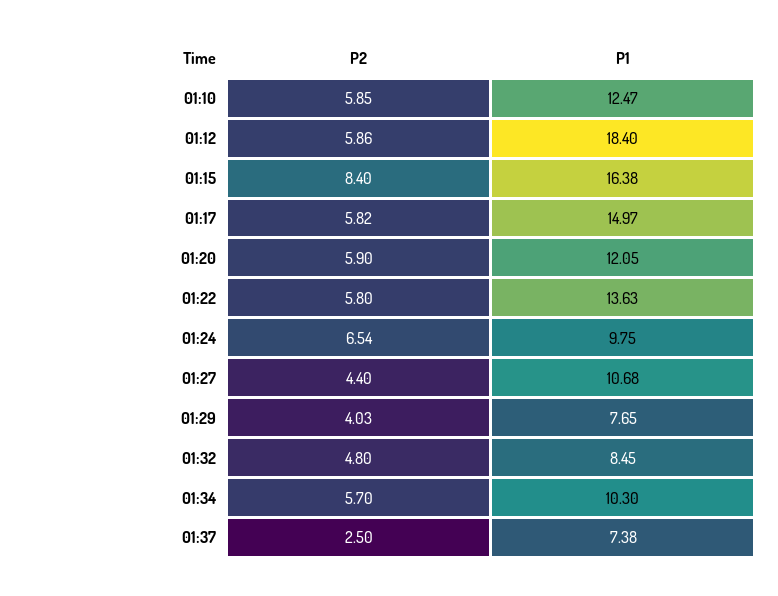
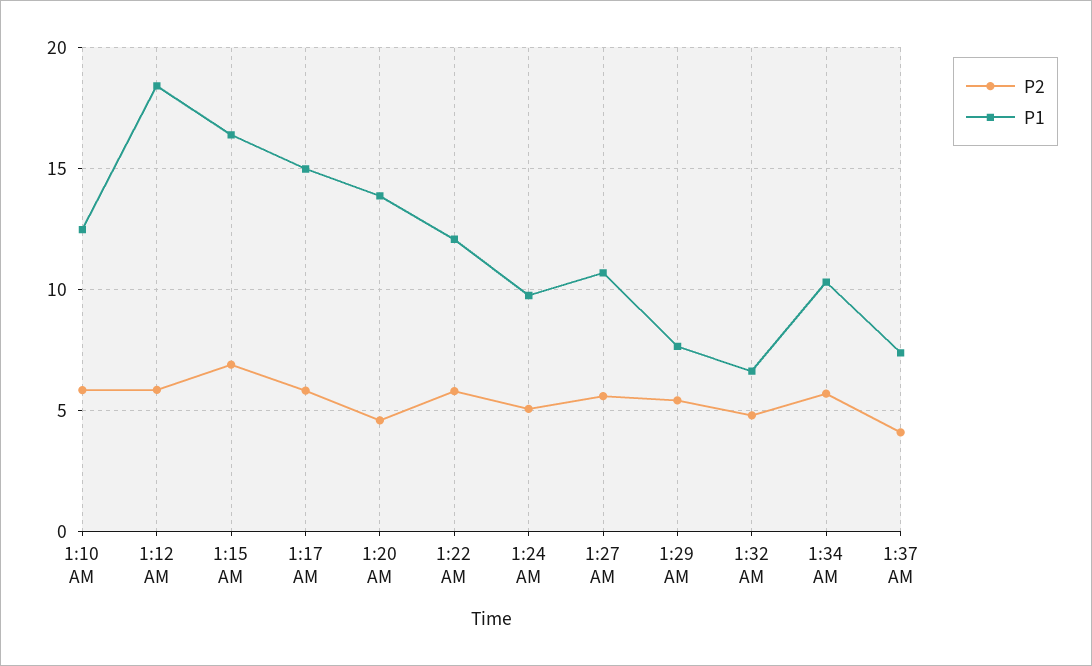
  {
    "P2": {
      "01:10": 5.85,
      "01:12": 5.86,
-     "01:15": 8.4,
+     "01:15": 7,
      "01:17": 5.82,
-     "01:20": 5.9,
+     "01:20": 4.5,
      "01:22": 5.8,
-     "01:24": 6.54,
+     "01:24": 5,
-     "01:27": 4.4,
+     "01:27": 5.5,
-     "01:29": 4.03,
+     "01:29": 5.5,
      "01:32": 4.8,
      "01:34": 5.7,
-     "01:37": 2.5
+     "01:37": 4
    },
    "P1": {
      "01:10": 12.47,
      "01:12": 18.4,
      "01:15": 16.38,
      "01:17": 14.97,
-     "01:20": 12.05,
+     "01:20": 14,
-     "01:22": 13.63,
+     "01:22": 12,
      "01:24": 9.75,
      "01:27": 10.68,
      "01:29": 7.65,
-     "01:32": 8.45,
+     "01:32": 6.5,
      "01:34": 10.3,
      "01:37": 7.38
    }
  }

